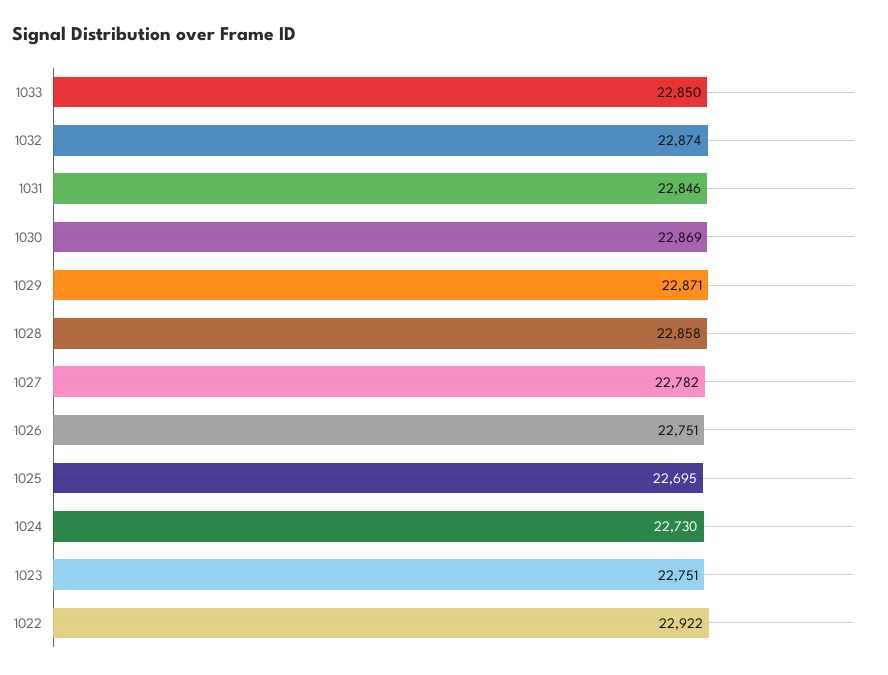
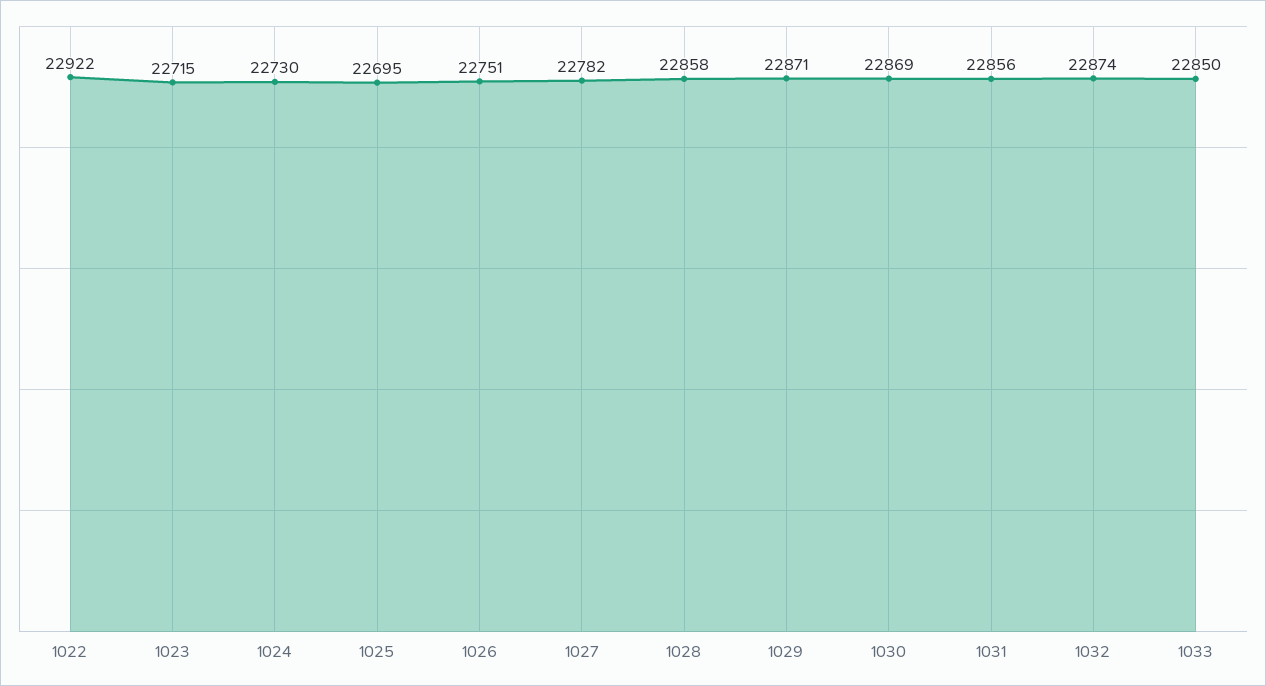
  {
    "1033": 22850,
    "1032": 22874,
-   "1031": 22846,
+   "1031": 22856,
    "1030": 22869,
    "1029": 22871,
    "1028": 22858,
    "1027": 22782,
    "1026": 22751,
    "1025": 22695,
    "1024": 22730,
-   "1023": 22751,
+   "1023": 22715,
    "1022": 22922
  }

